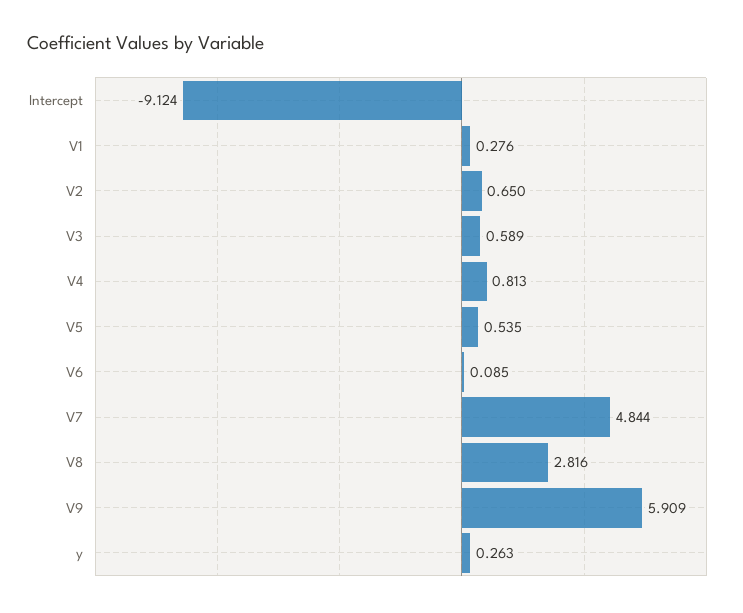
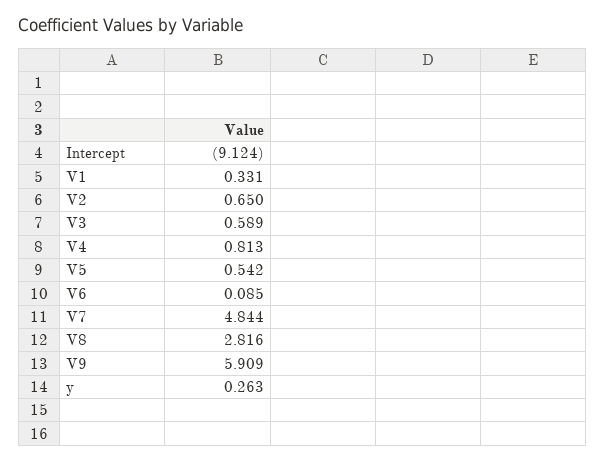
  {
    "Intercept": -9.124,
-   "V1": 0.276,
+   "V1": 0.331,
    "V2": 0.65,
    "V3": 0.589,
    "V4": 0.813,
-   "V5": 0.535,
+   "V5": 0.542,
    "V6": 0.085,
    "V7": 4.844,
    "V8": 2.816,
    "V9": 5.909,
    "y": 0.263
  }

